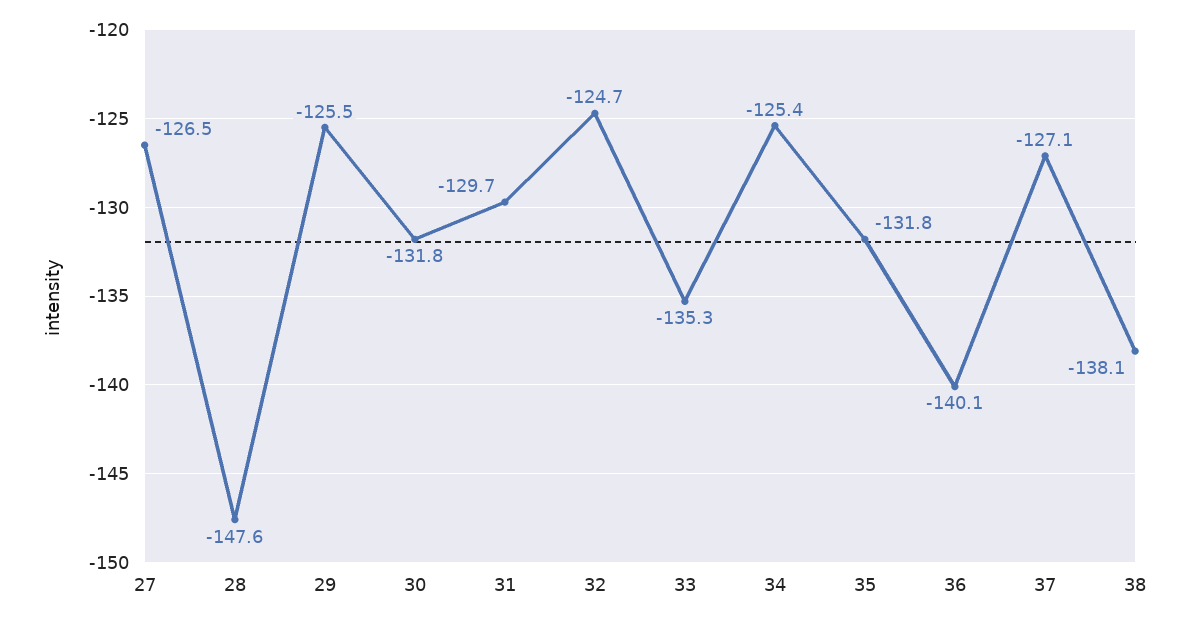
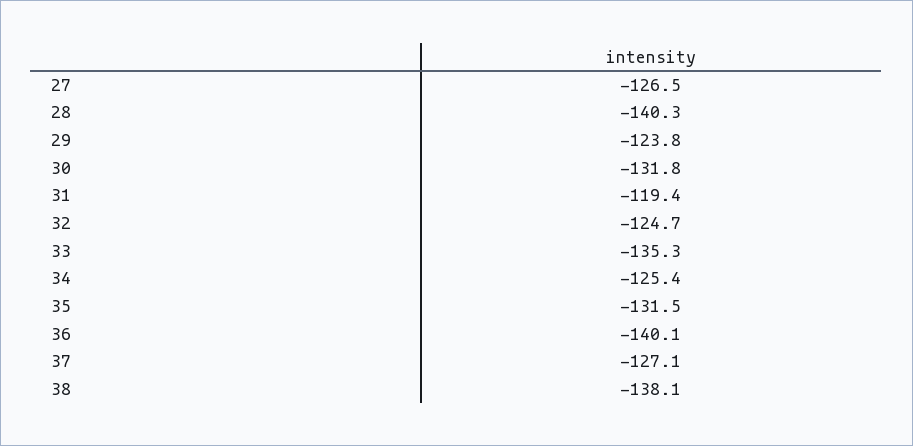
  {
    "27": -126.5,
-   "28": -147.6,
+   "28": -140.3,
-   "29": -125.5,
+   "29": -123.8,
    "30": -131.8,
-   "31": -129.7,
+   "31": -119.4,
    "32": -124.7,
    "33": -135.3,
    "34": -125.4,
-   "35": -131.8,
+   "35": -131.5,
    "36": -140.1,
    "37": -127.1,
    "38": -138.1
  }

